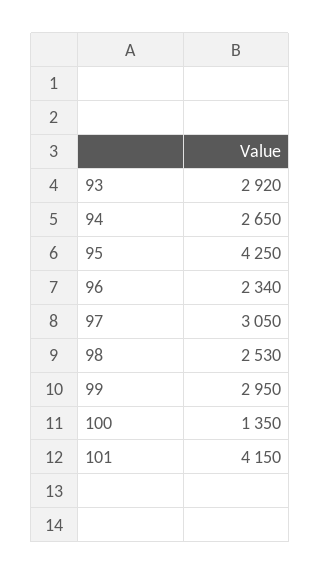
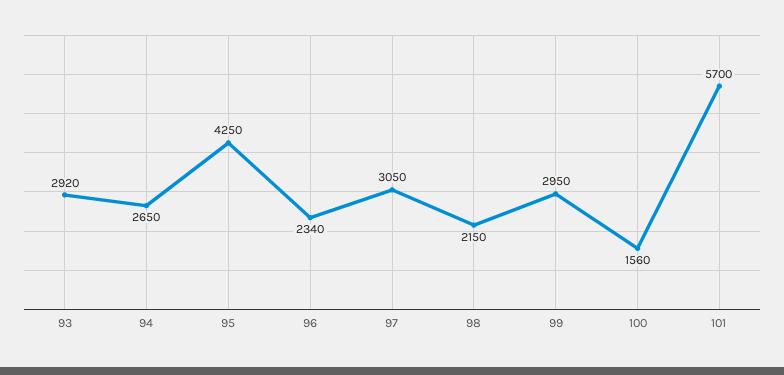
  {
    "93": 2920,
    "94": 2650,
    "95": 4250,
    "96": 2340,
    "97": 3050,
-   "98": 2530,
+   "98": 2150,
    "99": 2950,
-   "100": 1350,
+   "100": 1560,
-   "101": 4150
+   "101": 5700
  }

